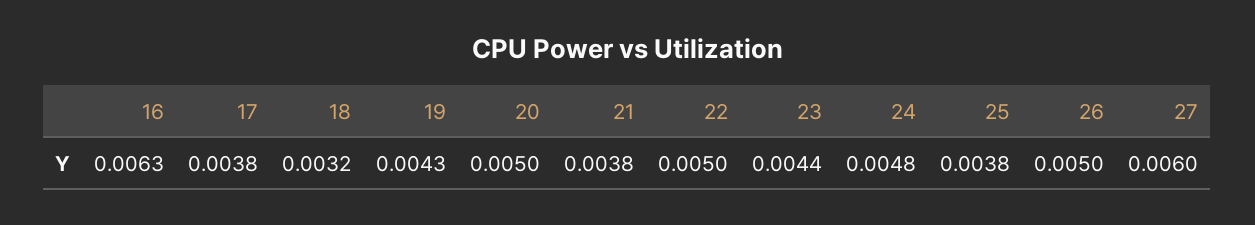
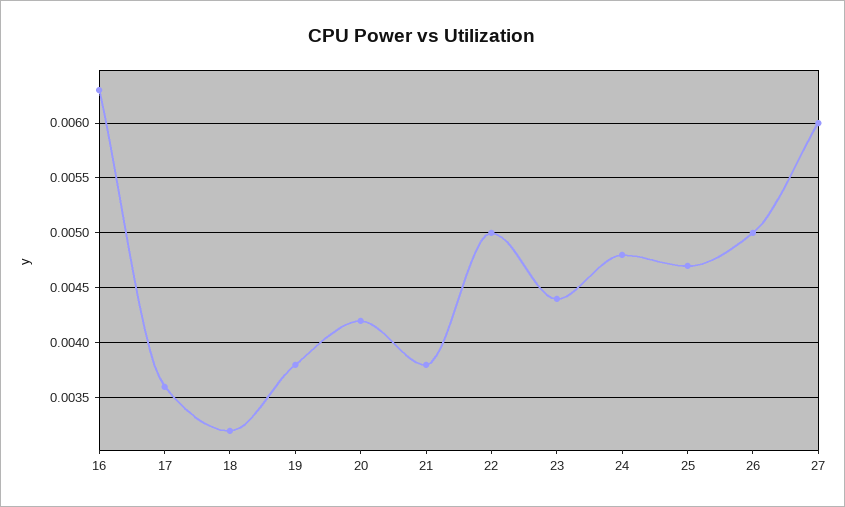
  {
    "16": 0.0063,
-   "17": 0.0038,
+   "17": 0.0036,
    "18": 0.0032,
-   "19": 0.0043,
+   "19": 0.0038,
-   "20": 0.005,
+   "20": 0.0042,
    "21": 0.0038,
    "22": 0.005,
    "23": 0.0044,
    "24": 0.0048,
-   "25": 0.0038,
+   "25": 0.0047,
    "26": 0.005,
    "27": 0.006
  }

